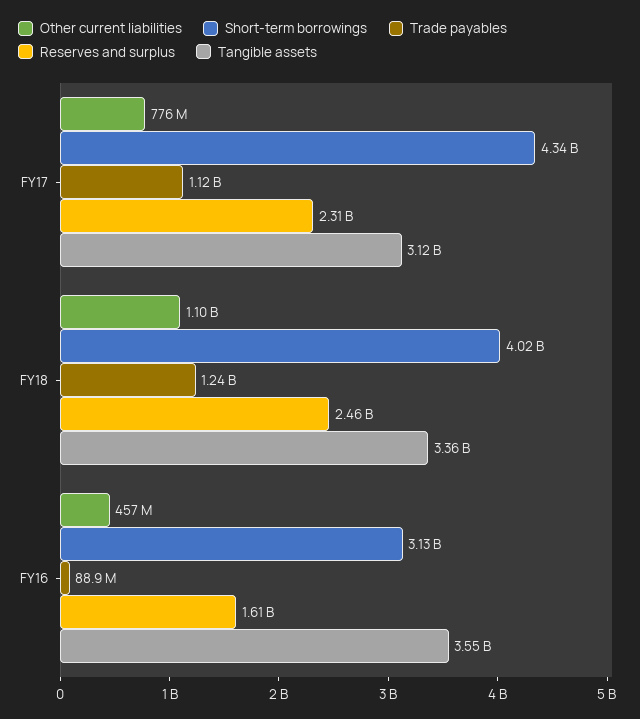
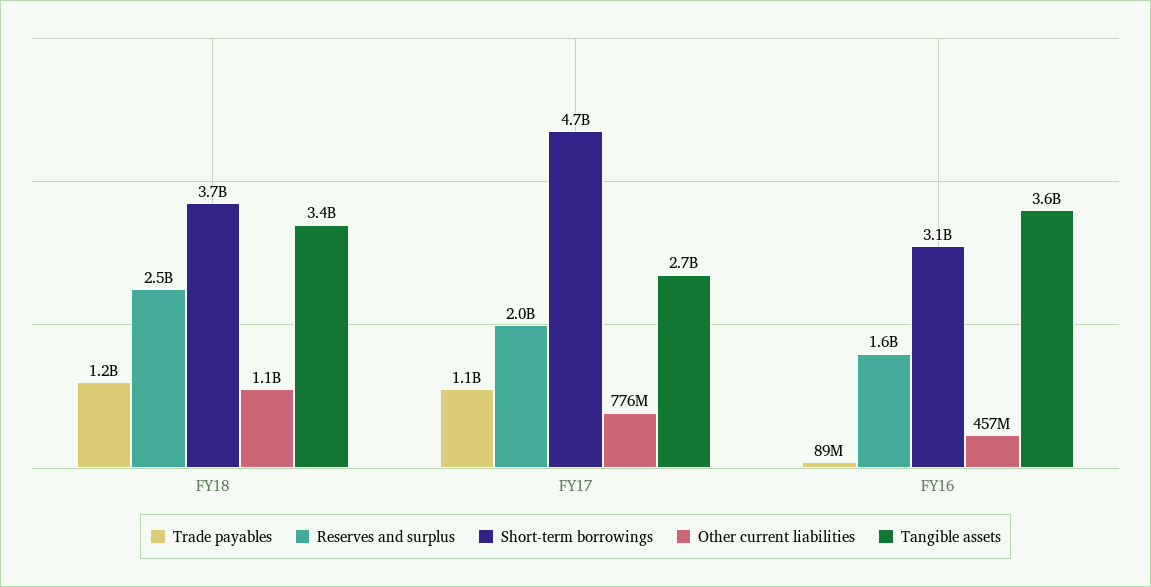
  {
    "Other current liabilities": {
      "FY17": 776000000,
      "FY18": 1100000000,
      "FY16": 457000000
    },
    "Short-term borrowings": {
-     "FY17": 4340000000,
+     "FY17": 4700000000,
-     "FY18": 4020000000,
+     "FY18": 3700000000,
      "FY16": 3130000000
    },
    "Trade payables": {
      "FY17": 1120000000,
      "FY18": 1240000000,
      "FY16": 88900000
    },
    "Reserves and surplus": {
-     "FY17": 2310000000,
+     "FY17": 2000000000,
      "FY18": 2460000000,
      "FY16": 1610000000
    },
    "Tangible assets": {
-     "FY17": 3120000000,
+     "FY17": 2700000000,
      "FY18": 3360000000,
      "FY16": 3550000000
    }
  }

